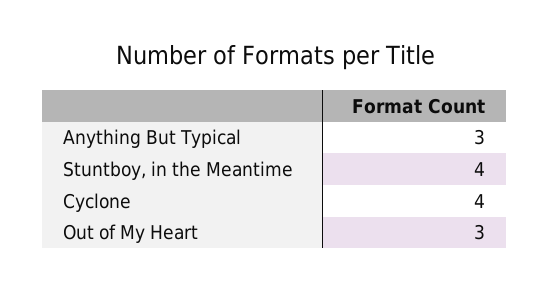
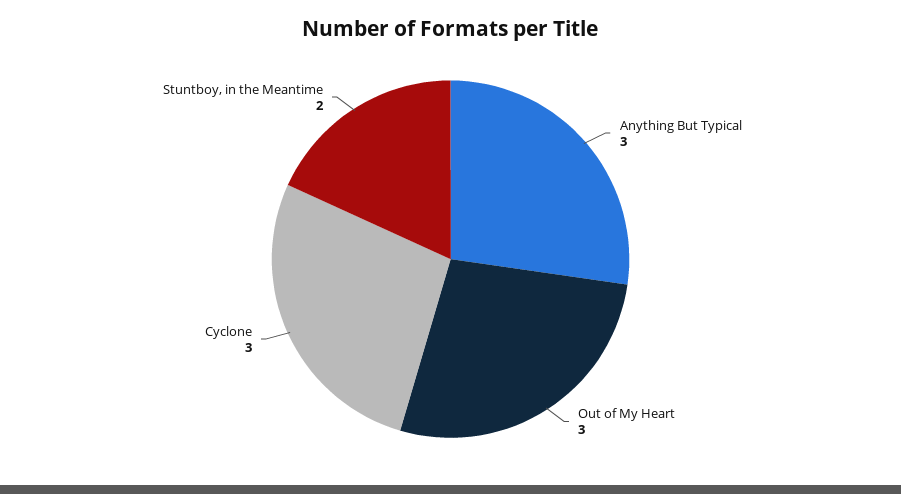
  {
    "Anything But Typical": 3,
-   "Stuntboy, in the Meantime": 4,
+   "Stuntboy, in the Meantime": 2,
-   "Cyclone": 4,
+   "Cyclone": 3,
    "Out of My Heart": 3
  }

